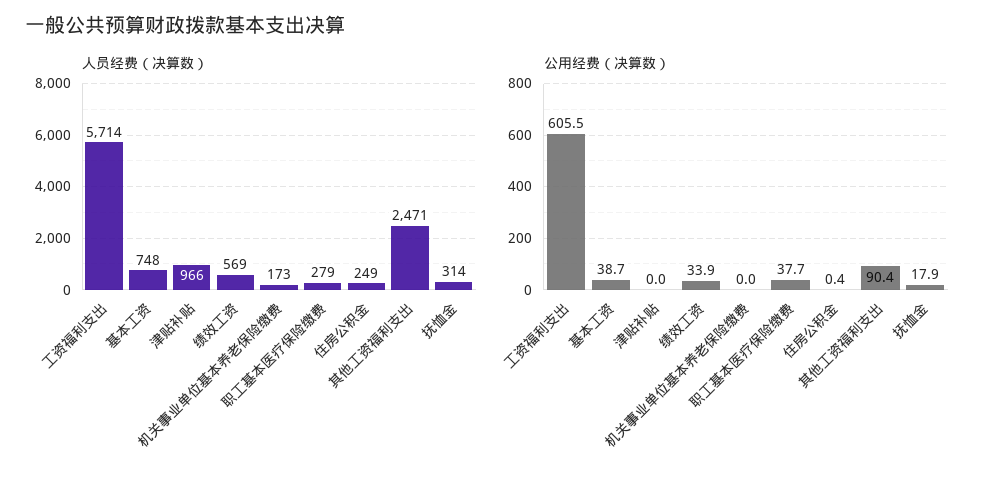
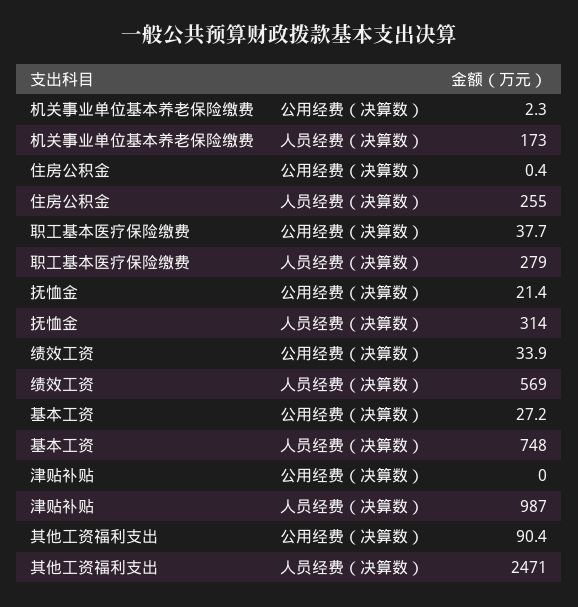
  {
    "人员经费（决算数）": {
-     "工资福利支出": 5714,
      "基本工资": 748,
-     "津贴补贴": 966,
+     "津贴补贴": 987,
      "绩效工资": 569,
      "机关事业单位基本养老保险缴费": 173,
      "职工基本医疗保险缴费": 279,
-     "住房公积金": 249,
+     "住房公积金": 255,
      "其他工资福利支出": 2471,
      "抚恤金": 314
    },
    "公用经费（决算数）": {
-     "工资福利支出": 605.5,
-     "基本工资": 38.7,
+     "基本工资": 27.2,
      "津贴补贴": 0,
      "绩效工资": 33.9,
-     "机关事业单位基本养老保险缴费": 0,
+     "机关事业单位基本养老保险缴费": 2.3,
      "职工基本医疗保险缴费": 37.7,
      "住房公积金": 0.4,
      "其他工资福利支出": 90.4,
-     "抚恤金": 17.9
+     "抚恤金": 21.4
    }
  }

